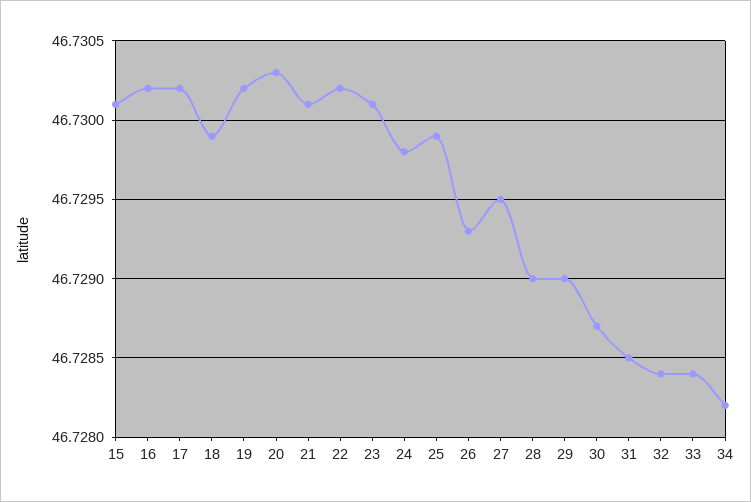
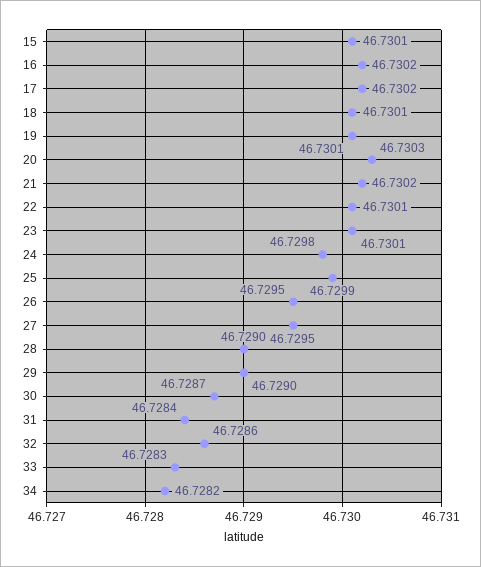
  {
    "15": 46.7301,
    "16": 46.7302,
    "17": 46.7302,
-   "18": 46.7299,
+   "18": 46.7301,
-   "19": 46.7302,
+   "19": 46.7301,
    "20": 46.7303,
-   "21": 46.7301,
+   "21": 46.7302,
-   "22": 46.7302,
+   "22": 46.7301,
    "23": 46.7301,
    "24": 46.7298,
    "25": 46.7299,
-   "26": 46.7293,
+   "26": 46.7295,
    "27": 46.7295,
    "28": 46.729,
    "29": 46.729,
    "30": 46.7287,
-   "31": 46.7285,
+   "31": 46.7284,
-   "32": 46.7284,
+   "32": 46.7286,
-   "33": 46.7284,
+   "33": 46.7283,
    "34": 46.7282
  }

